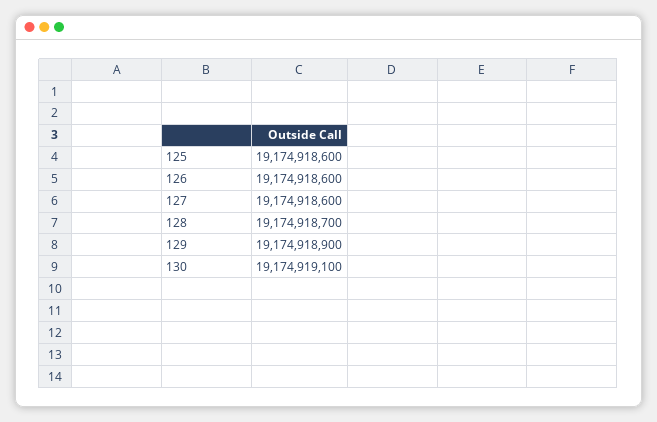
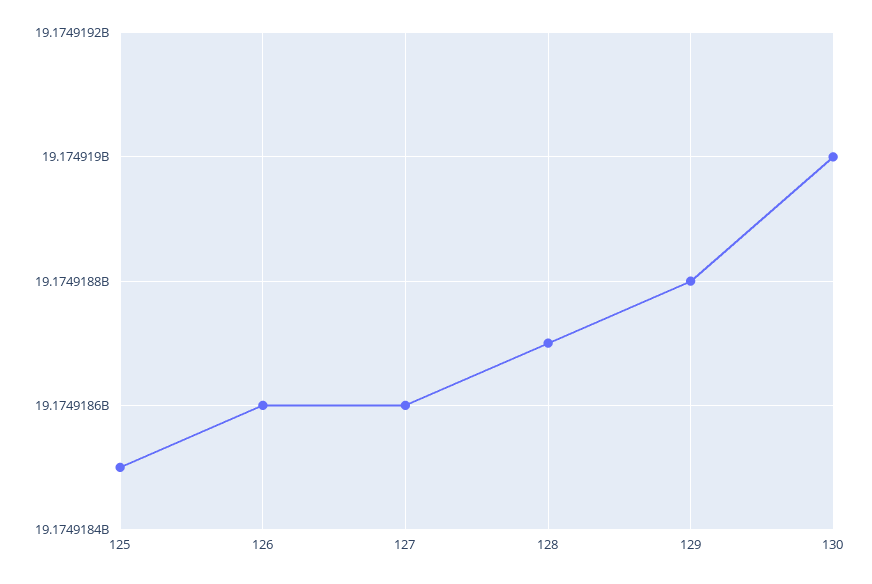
  {
-   "125": 19174918600,
+   "125": 19174918500,
    "126": 19174918600,
    "127": 19174918600,
    "128": 19174918700,
-   "129": 19174918900,
+   "129": 19174918800,
-   "130": 19174919100
+   "130": 19174919000
  }

